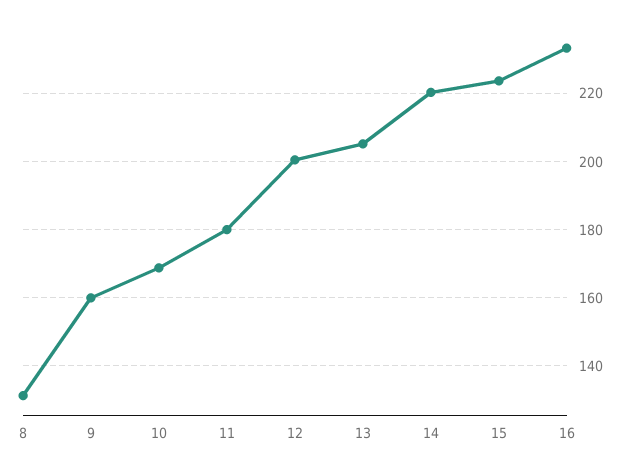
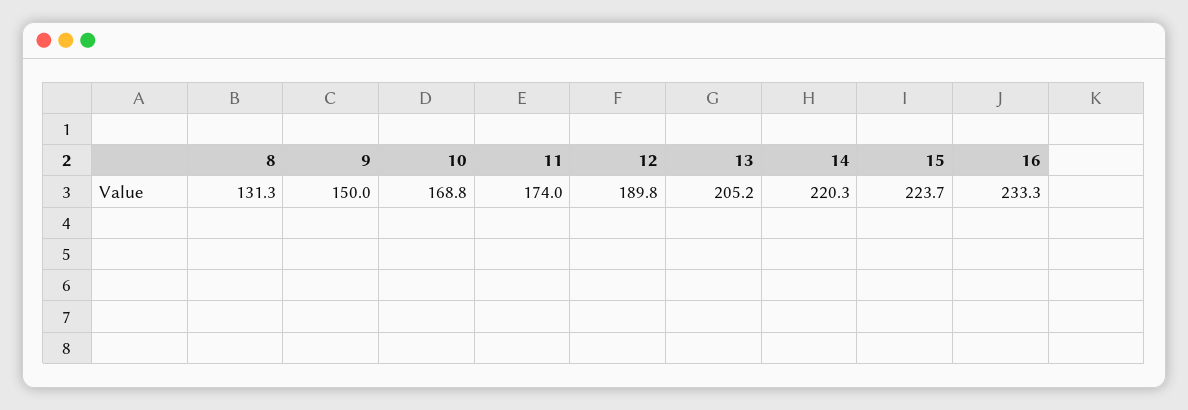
  {
    "8": 131.3,
-   "9": 160,
+   "9": 150,
    "10": 168.8,
-   "11": 180,
+   "11": 174,
-   "12": 200,
+   "12": 189.8,
    "13": 205.2,
    "14": 220.3,
    "15": 223.7,
    "16": 233.3
  }

